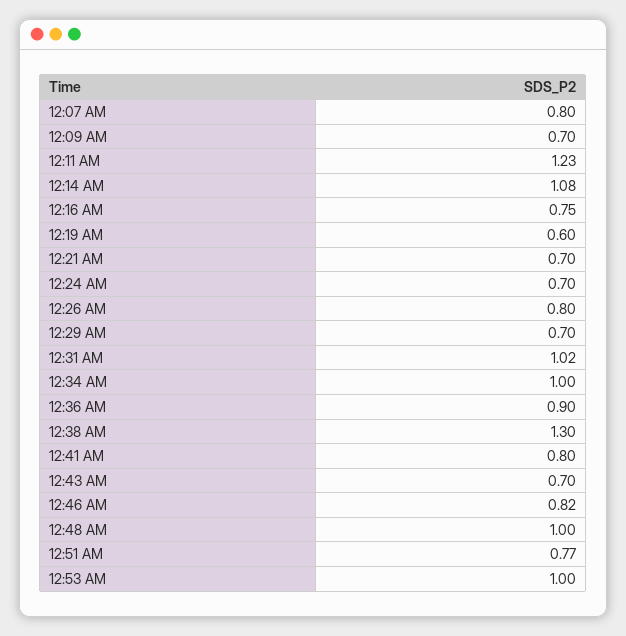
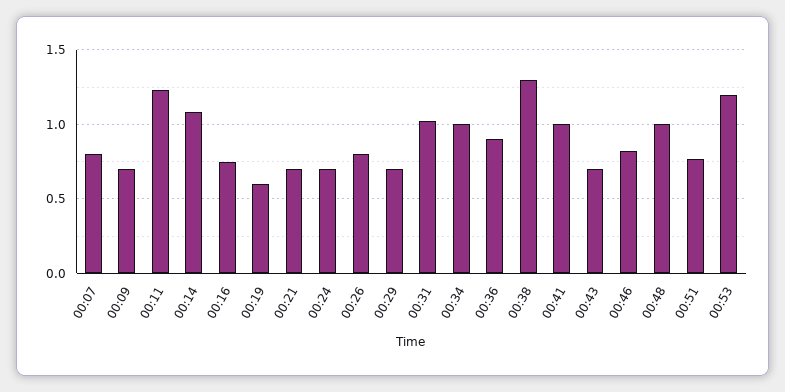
  {
    "12:07 AM": 0.8,
    "12:09 AM": 0.7,
    "12:11 AM": 1.23,
    "12:14 AM": 1.08,
    "12:16 AM": 0.75,
    "12:19 AM": 0.6,
    "12:21 AM": 0.7,
    "12:24 AM": 0.7,
    "12:26 AM": 0.8,
    "12:29 AM": 0.7,
    "12:31 AM": 1.02,
    "12:34 AM": 1,
    "12:36 AM": 0.9,
    "12:38 AM": 1.3,
-   "12:41 AM": 0.8,
+   "12:41 AM": 1,
    "12:43 AM": 0.7,
    "12:46 AM": 0.82,
    "12:48 AM": 1,
    "12:51 AM": 0.77,
-   "12:53 AM": 1
+   "12:53 AM": 1.2
  }

